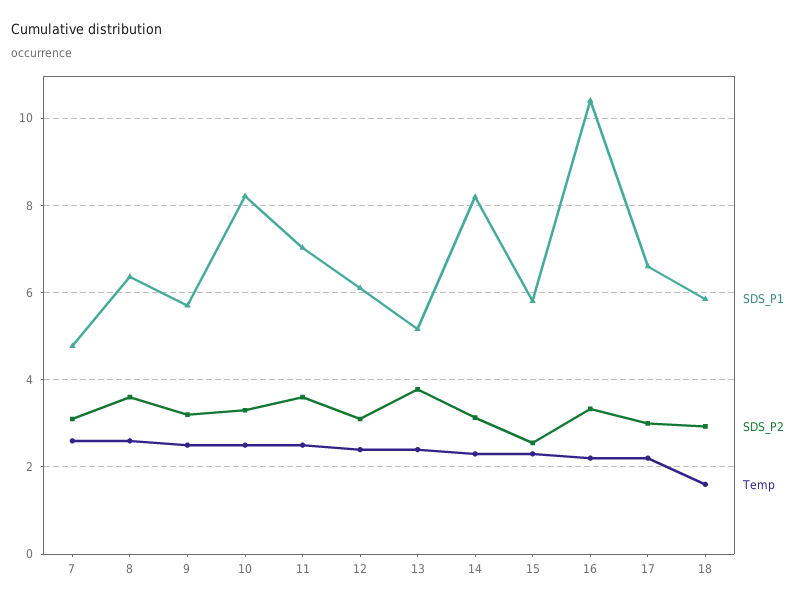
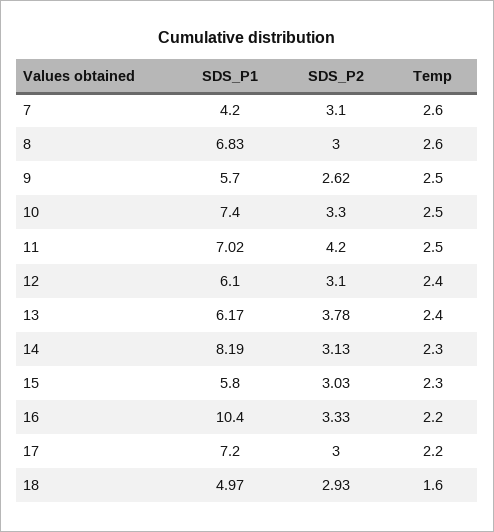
  {
    "SDS_P1": {
-     "7": 4.8,
+     "7": 4.2,
-     "8": 6.4,
+     "8": 6.83,
      "9": 5.7,
-     "10": 8.2,
+     "10": 7.4,
      "11": 7.02,
      "12": 6.1,
-     "13": 5.2,
+     "13": 6.17,
      "14": 8.19,
      "15": 5.8,
      "16": 10.4,
-     "17": 6.6,
+     "17": 7.2,
-     "18": 5.8
+     "18": 4.97
    },
    "SDS_P2": {
      "7": 3.1,
-     "8": 3.6,
+     "8": 3,
-     "9": 3.2,
+     "9": 2.62,
      "10": 3.3,
-     "11": 3.6,
+     "11": 4.2,
      "12": 3.1,
      "13": 3.78,
      "14": 3.13,
-     "15": 2.6,
+     "15": 3.03,
      "16": 3.33,
      "17": 3,
      "18": 2.93
    },
    "Temp": {
      "7": 2.6,
      "8": 2.6,
      "9": 2.5,
      "10": 2.5,
      "11": 2.5,
      "12": 2.4,
      "13": 2.4,
      "14": 2.3,
      "15": 2.3,
      "16": 2.2,
      "17": 2.2,
      "18": 1.6
    }
  }

